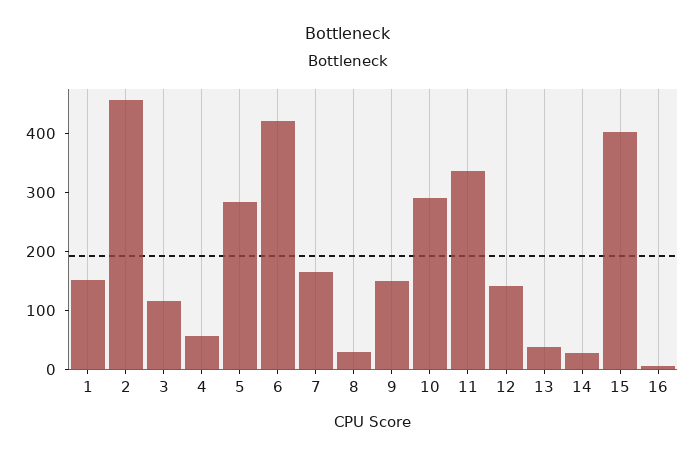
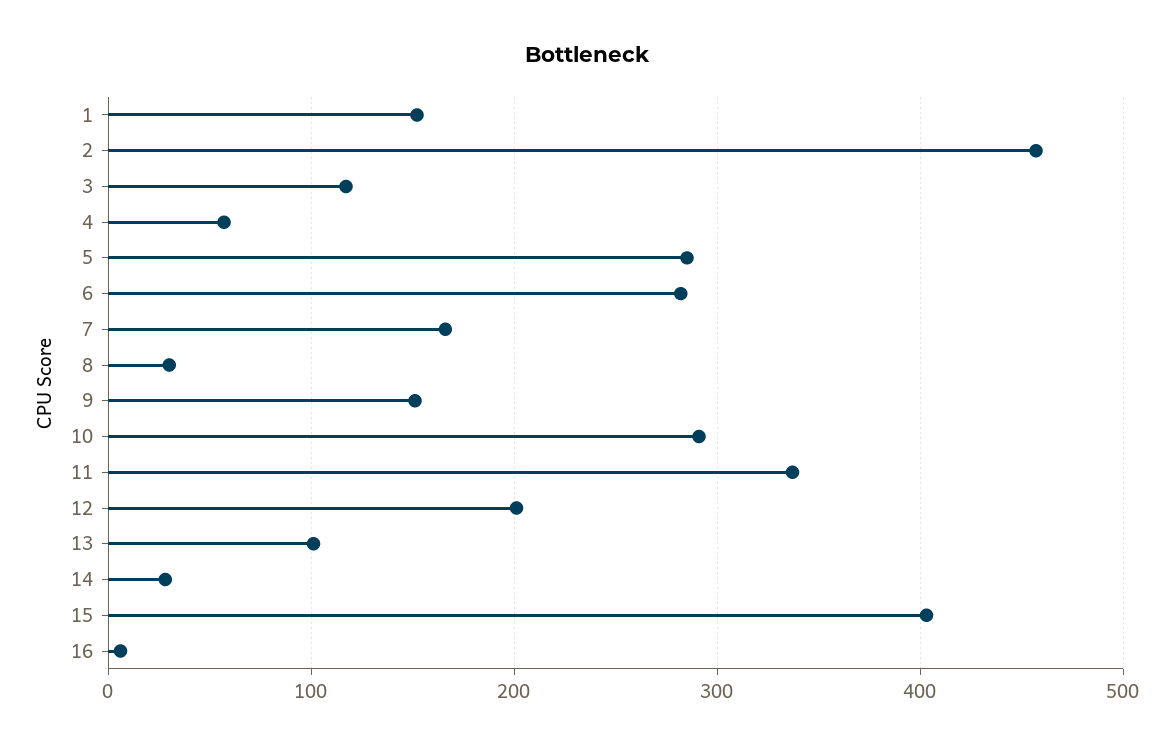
  {
    "1": 150,
    "2": 460,
    "3": 120,
    "4": 60,
    "5": 290,
-   "6": 420,
+   "6": 280,
    "7": 170,
    "8": 30,
    "9": 150,
    "10": 290,
    "11": 340,
-   "12": 140,
+   "12": 200,
-   "13": 40,
+   "13": 100,
    "14": 30,
    "15": 400,
    "16": 10
  }

